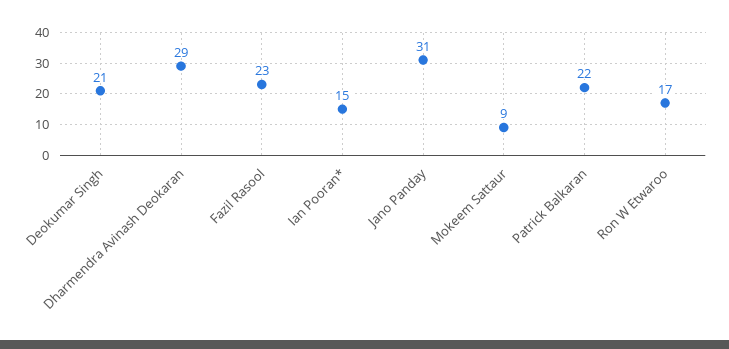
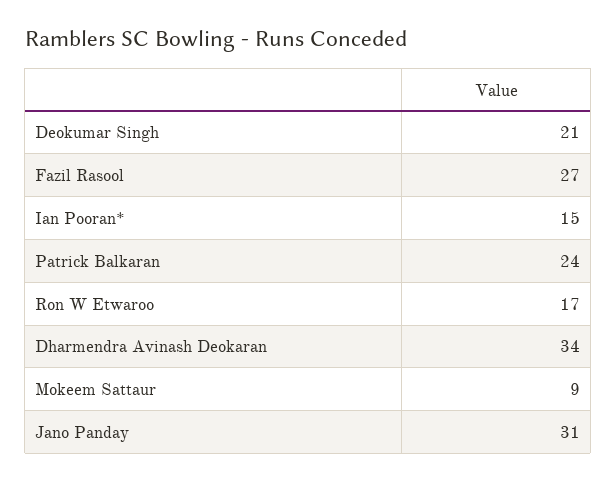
  {
    "Deokumar Singh": 21,
-   "Dharmendra Avinash Deokaran": 29,
+   "Dharmendra Avinash Deokaran": 34,
-   "Fazil Rasool": 23,
+   "Fazil Rasool": 27,
    "Ian Pooran*": 15,
    "Jano Panday": 31,
    "Mokeem Sattaur": 9,
-   "Patrick Balkaran": 22,
+   "Patrick Balkaran": 24,
    "Ron W Etwaroo": 17
  }

